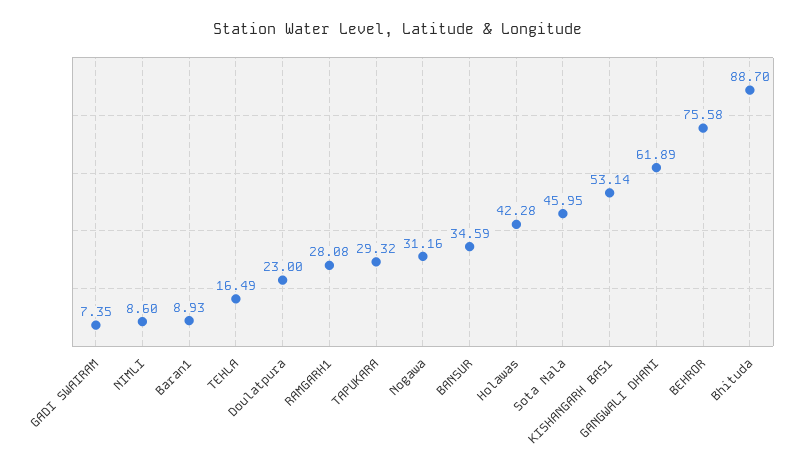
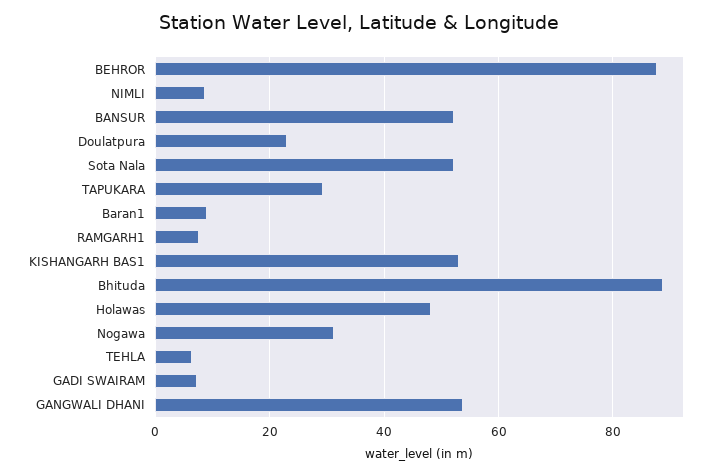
  {
    "GADI SWAIRAM": 7.35,
    "NIMLI": 8.6,
    "Baran1": 8.93,
-   "TEHLA": 16.49,
+   "TEHLA": 6,
    "Doulatpura": 23,
-   "RAMGARH1": 28.08,
+   "RAMGARH1": 8,
    "TAPUKARA": 29.32,
    "Nogawa": 31.16,
-   "BANSUR": 34.59,
+   "BANSUR": 52,
-   "Holawas": 42.28,
+   "Holawas": 48,
-   "Sota Nala": 45.95,
+   "Sota Nala": 52,
    "KISHANGARH BAS1": 53.14,
-   "GANGWALI DHANI": 61.89,
+   "GANGWALI DHANI": 54,
-   "BEHROR": 75.58,
+   "BEHROR": 88,
    "Bhituda": 88.7
  }

